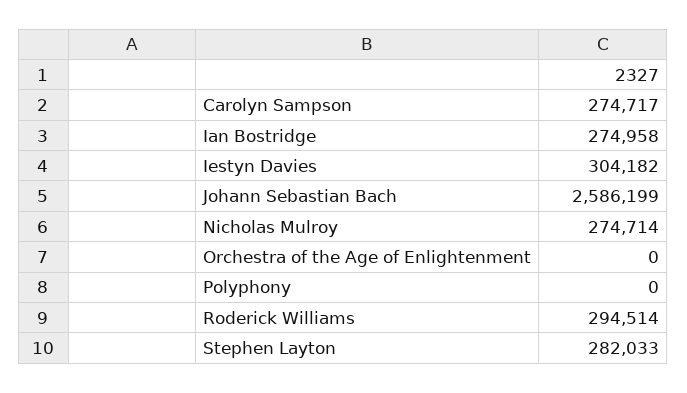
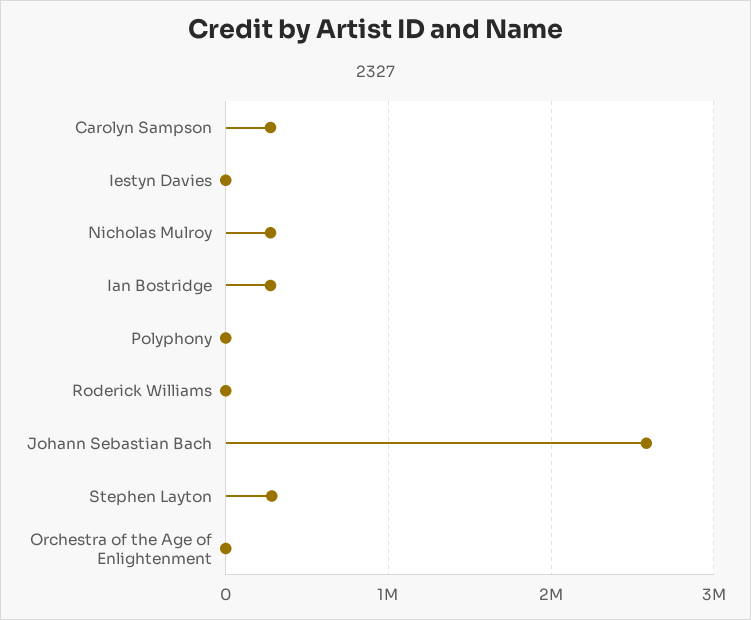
  {
    "Carolyn Sampson": 274717,
    "Ian Bostridge": 274958,
-   "Iestyn Davies": 304182,
+   "Iestyn Davies": 0,
    "Johann Sebastian Bach": 2586199,
    "Nicholas Mulroy": 274714,
    "Orchestra of the Age of Enlightenment": 0,
    "Polyphony": 0,
-   "Roderick Williams": 294514,
+   "Roderick Williams": 0,
    "Stephen Layton": 282033
  }

